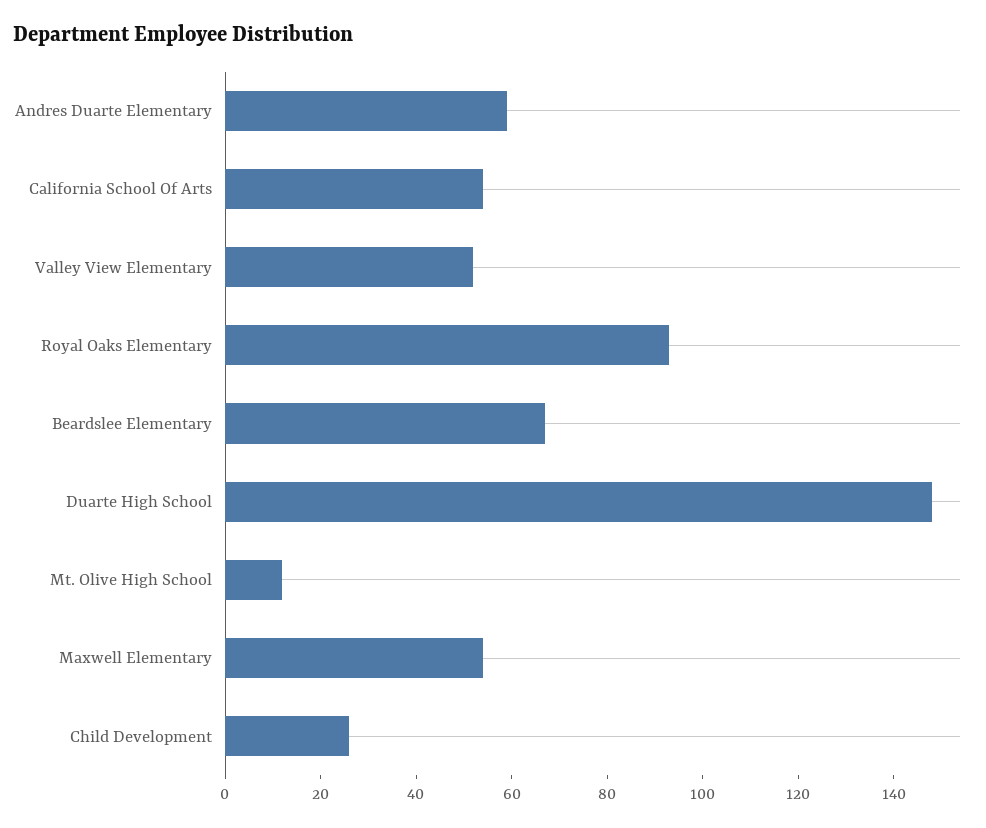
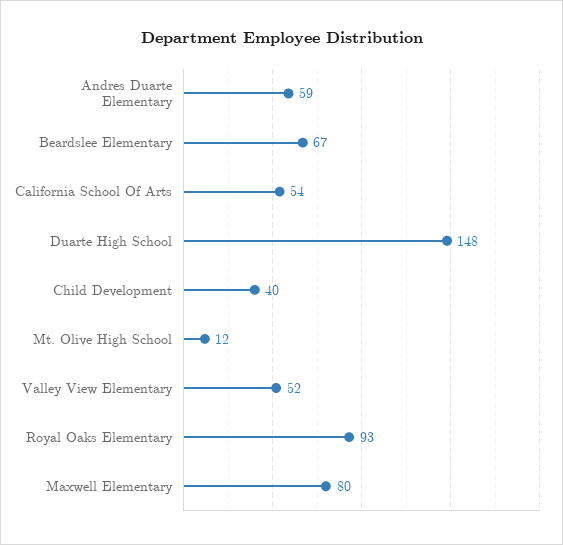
  {
    "Andres Duarte Elementary": 59,
    "California School Of Arts": 54,
    "Valley View Elementary": 52,
    "Royal Oaks Elementary": 93,
    "Beardslee Elementary": 67,
    "Duarte High School": 148,
    "Mt. Olive High School": 12,
-   "Maxwell Elementary": 55,
+   "Maxwell Elementary": 80,
-   "Child Development": 25
+   "Child Development": 40
  }

